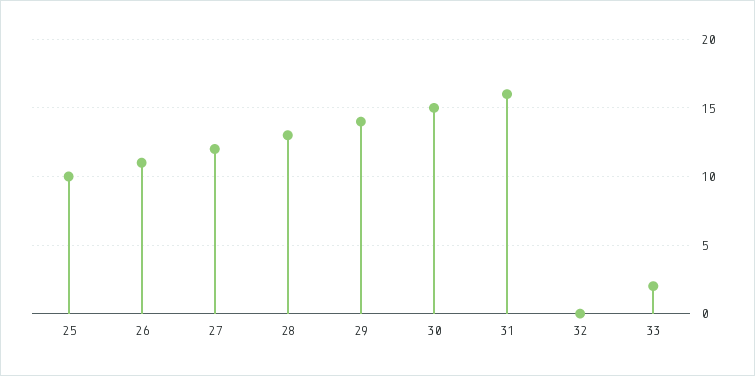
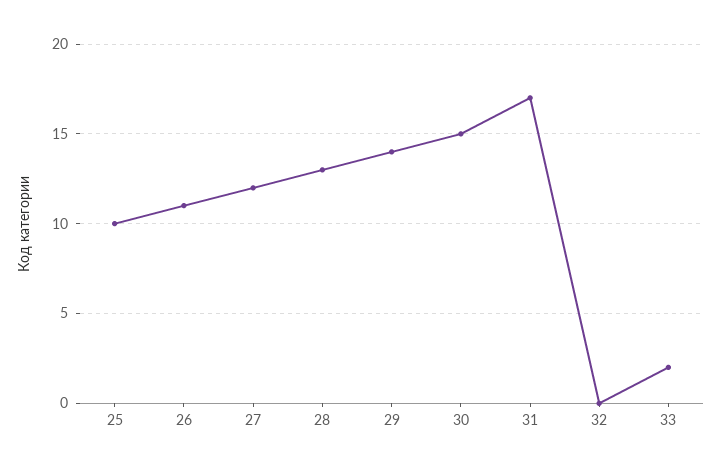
  {
    "25": 10,
    "26": 11,
    "27": 12,
    "28": 13,
    "29": 14,
    "30": 15,
-   "31": 16,
+   "31": 17,
    "32": 0,
    "33": 2
  }

